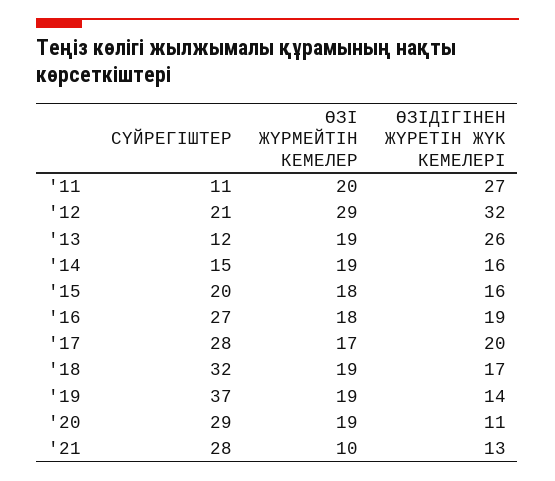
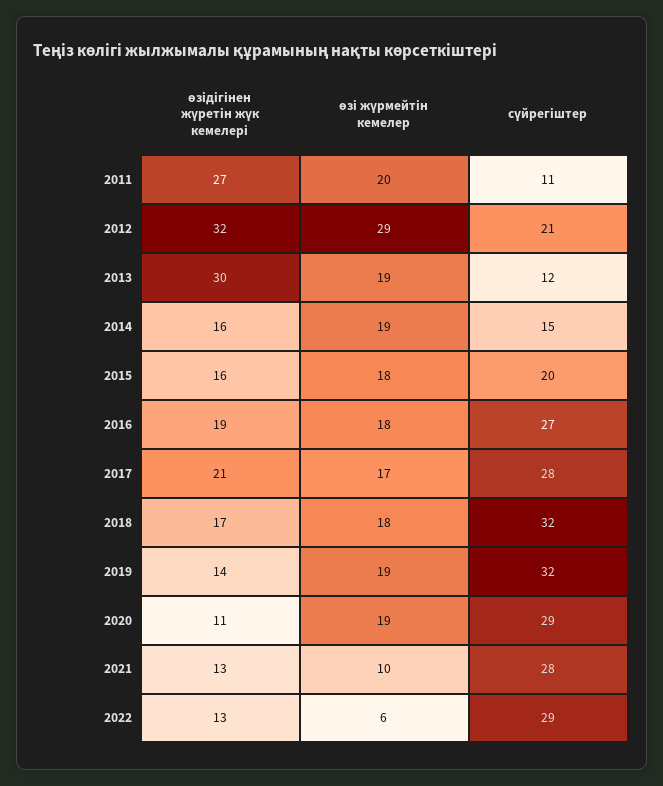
  {
    "СҮЙРЕГІШТЕР": {
      "'11": 11,
      "'12": 21,
      "'13": 12,
      "'14": 15,
      "'15": 20,
      "'16": 27,
      "'17": 28,
      "'18": 32,
-     "'19": 37,
+     "'19": 32,
      "'20": 29,
-     "'21": 28
+     "'21": 28,
+     "2022": 29
    },
    "ӨЗІ ЖҮРМЕЙТІН КЕМЕЛЕР": {
      "'11": 20,
      "'12": 29,
      "'13": 19,
      "'14": 19,
      "'15": 18,
      "'16": 18,
      "'17": 17,
-     "'18": 19,
+     "'18": 18,
      "'19": 19,
      "'20": 19,
-     "'21": 10
+     "'21": 10,
+     "2022": 6
    },
    "ӨЗІДІГІНЕН ЖҮРЕТІН ЖҮК КЕМЕЛЕРІ": {
      "'11": 27,
      "'12": 32,
-     "'13": 26,
+     "'13": 30,
      "'14": 16,
      "'15": 16,
      "'16": 19,
-     "'17": 20,
+     "'17": 21,
      "'18": 17,
      "'19": 14,
      "'20": 11,
-     "'21": 13
+     "'21": 13,
+     "2022": 13
    }
  }

